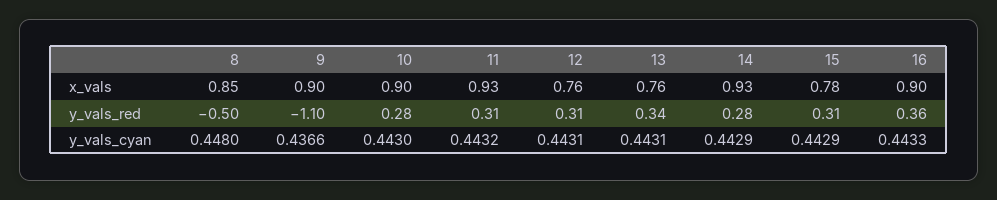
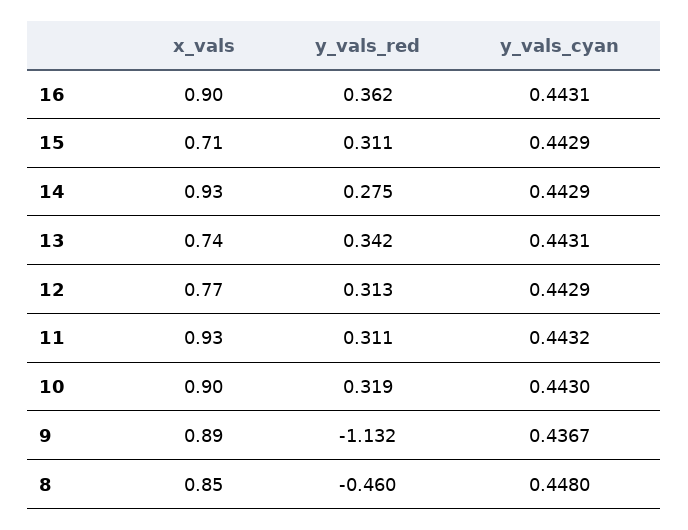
  {
    "8": {
      "x_vals": 0.85,
-     "y_vals_red": -0.5,
+     "y_vals_red": -0.46,
      "y_vals_cyan": 0.448
    },
    "9": {
-     "x_vals": 0.9,
+     "x_vals": 0.89,
-     "y_vals_red": -1.1,
+     "y_vals_red": -1.132,
-     "y_vals_cyan": 0.4366
+     "y_vals_cyan": 0.4367
    },
    "10": {
      "x_vals": 0.9,
-     "y_vals_red": 0.28,
+     "y_vals_red": 0.319,
      "y_vals_cyan": 0.443
    },
    "11": {
      "x_vals": 0.93,
      "y_vals_red": 0.311,
      "y_vals_cyan": 0.4432
    },
    "12": {
-     "x_vals": 0.76,
+     "x_vals": 0.77,
      "y_vals_red": 0.313,
-     "y_vals_cyan": 0.4431
+     "y_vals_cyan": 0.4429
    },
    "13": {
-     "x_vals": 0.76,
+     "x_vals": 0.74,
      "y_vals_red": 0.342,
      "y_vals_cyan": 0.4431
    },
    "14": {
      "x_vals": 0.93,
      "y_vals_red": 0.275,
      "y_vals_cyan": 0.4429
    },
    "15": {
-     "x_vals": 0.78,
+     "x_vals": 0.71,
      "y_vals_red": 0.311,
      "y_vals_cyan": 0.4429
    },
    "16": {
      "x_vals": 0.9,
      "y_vals_red": 0.362,
-     "y_vals_cyan": 0.4433
+     "y_vals_cyan": 0.4431
    }
  }

